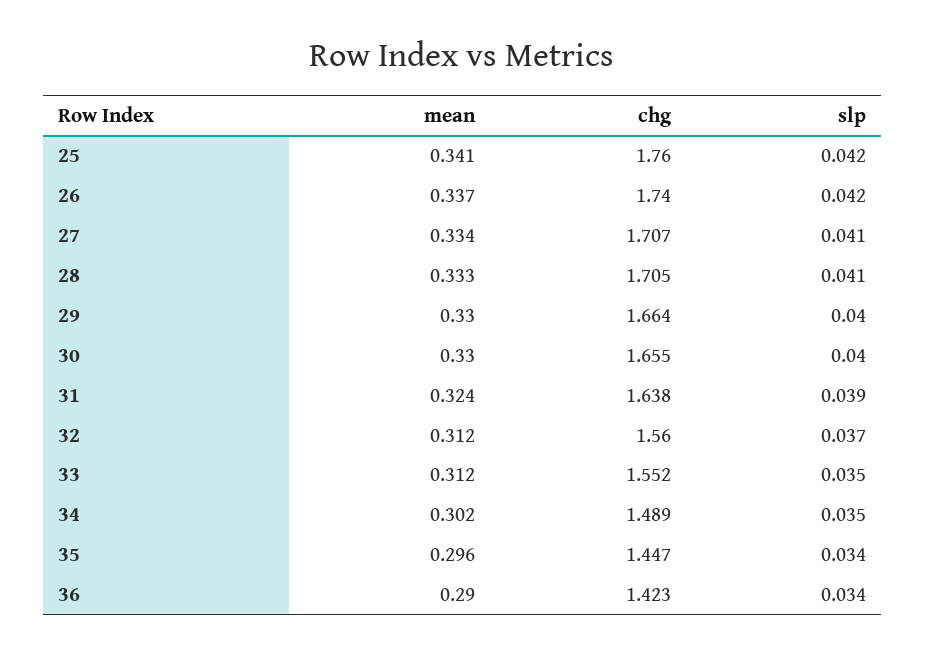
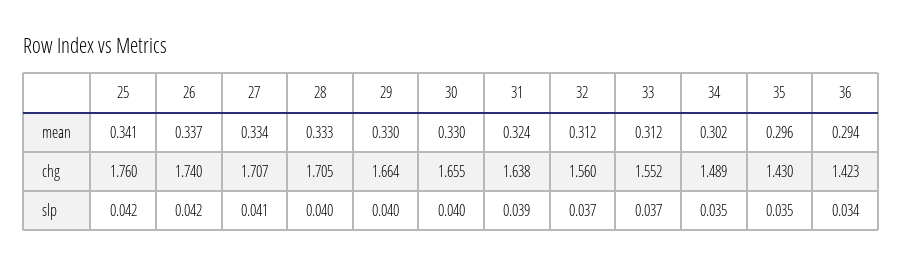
  {
    "mean": {
      "25": 0.341,
      "26": 0.337,
      "27": 0.334,
      "28": 0.333,
      "29": 0.33,
      "30": 0.33,
      "31": 0.324,
      "32": 0.312,
      "33": 0.312,
      "34": 0.302,
      "35": 0.296,
-     "36": 0.29
+     "36": 0.294
    },
    "chg": {
      "25": 1.76,
      "26": 1.74,
      "27": 1.707,
      "28": 1.705,
      "29": 1.664,
      "30": 1.655,
      "31": 1.638,
      "32": 1.56,
      "33": 1.552,
      "34": 1.489,
-     "35": 1.447,
+     "35": 1.43,
      "36": 1.423
    },
    "slp": {
      "25": 0.042,
      "26": 0.042,
      "27": 0.041,
-     "28": 0.041,
+     "28": 0.04,
      "29": 0.04,
      "30": 0.04,
      "31": 0.039,
      "32": 0.037,
-     "33": 0.035,
+     "33": 0.037,
      "34": 0.035,
-     "35": 0.034,
+     "35": 0.035,
      "36": 0.034
    }
  }

